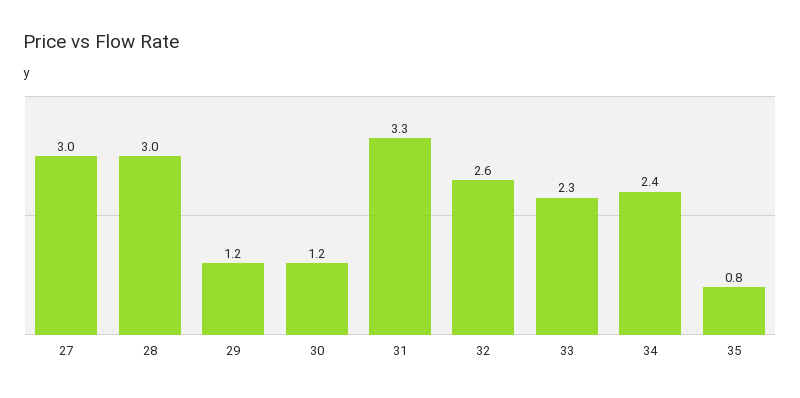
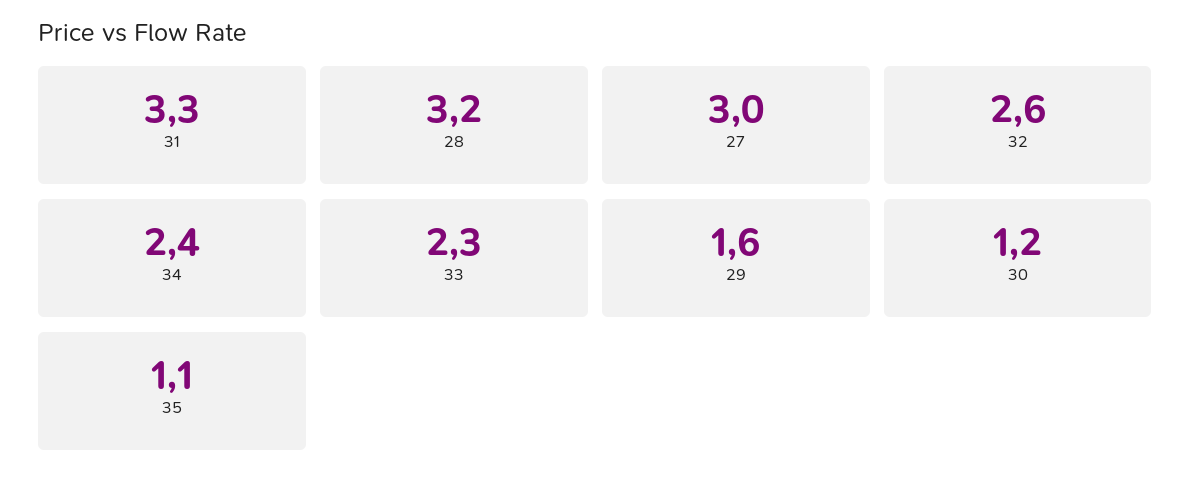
  {
    "27": 3,
-   "28": 3,
+   "28": 3.2,
-   "29": 1.2,
+   "29": 1.6,
    "30": 1.2,
    "31": 3.3,
    "32": 2.6,
    "33": 2.3,
    "34": 2.4,
-   "35": 0.8
+   "35": 1.1
  }

